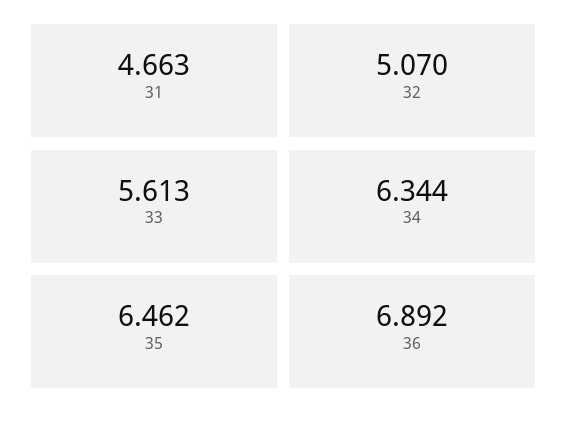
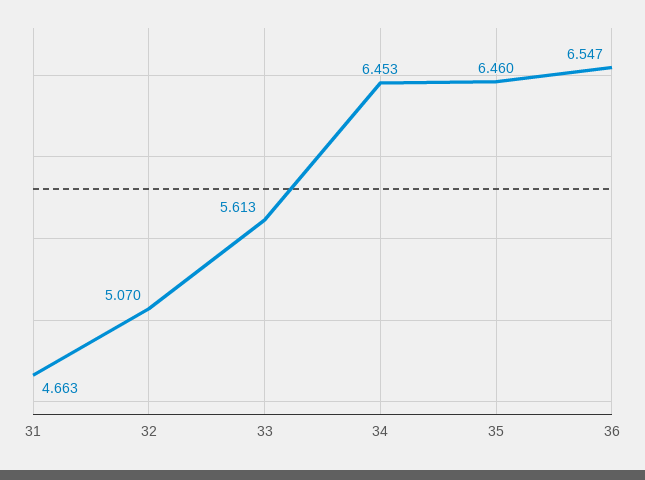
  {
    "31": 4.663,
    "32": 5.07,
    "33": 5.613,
-   "34": 6.344,
+   "34": 6.453,
-   "35": 6.462,
+   "35": 6.46,
-   "36": 6.892
+   "36": 6.547
  }

